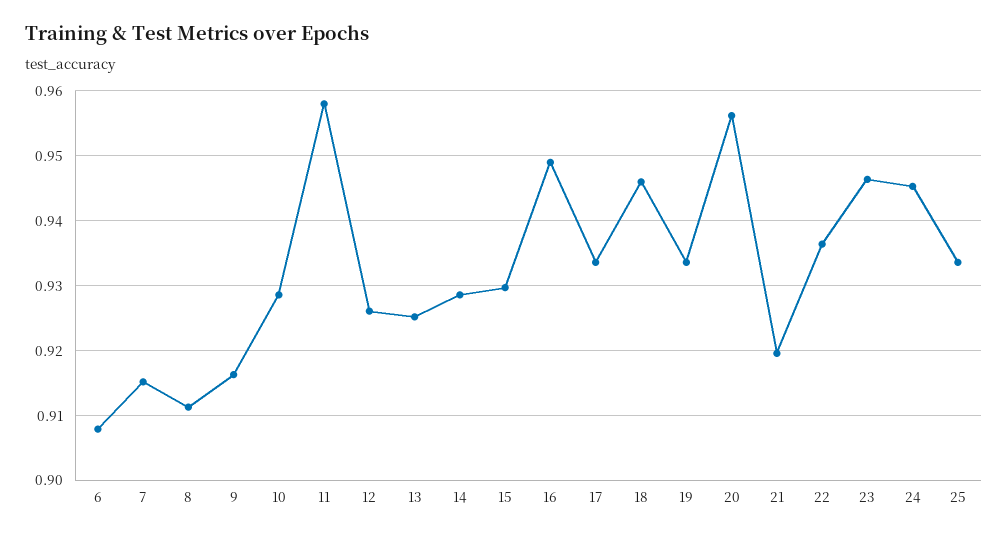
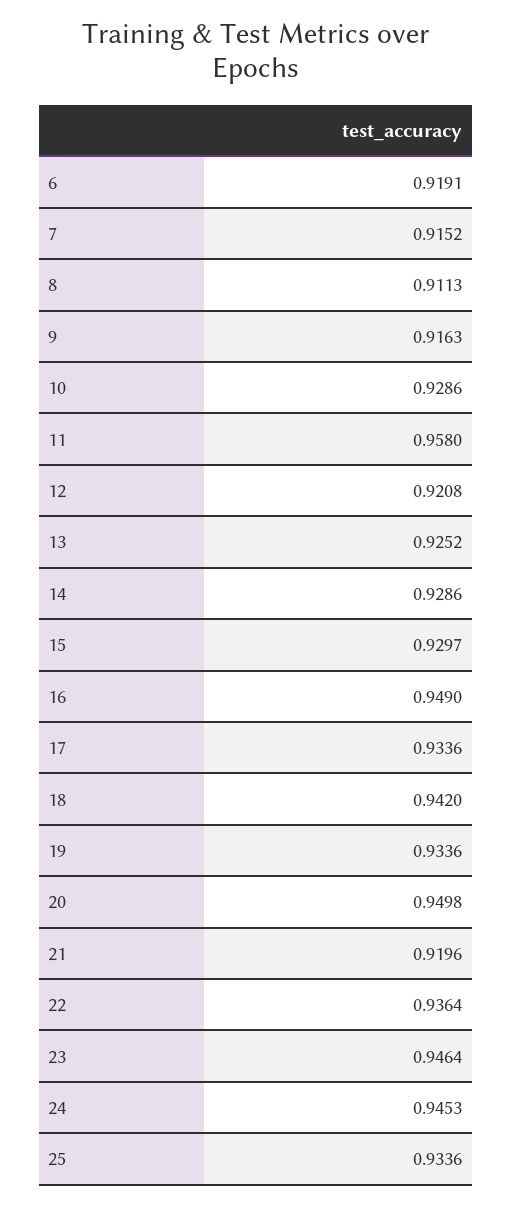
  {
-   "6": 0.908,
+   "6": 0.9191,
    "7": 0.9152,
    "8": 0.9113,
    "9": 0.9163,
    "10": 0.9286,
    "11": 0.958,
-   "12": 0.926,
+   "12": 0.9208,
    "13": 0.9252,
    "14": 0.9286,
    "15": 0.9297,
    "16": 0.949,
    "17": 0.9336,
-   "18": 0.946,
+   "18": 0.942,
    "19": 0.9336,
-   "20": 0.956,
+   "20": 0.9498,
    "21": 0.9196,
    "22": 0.9364,
    "23": 0.9464,
    "24": 0.9453,
    "25": 0.9336
  }

